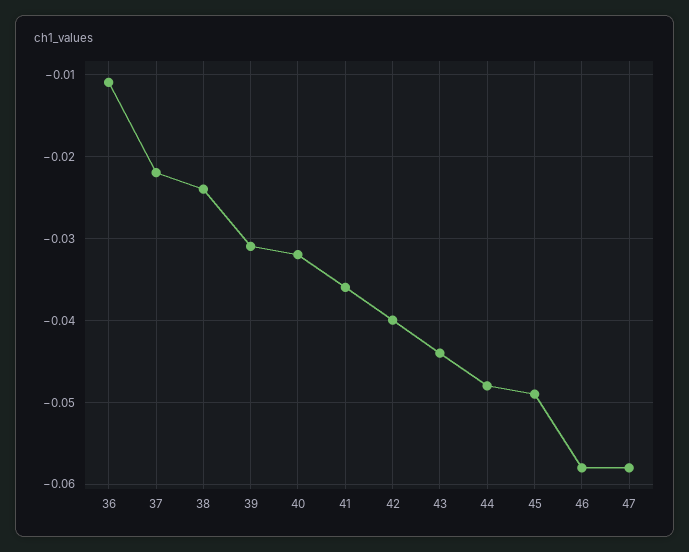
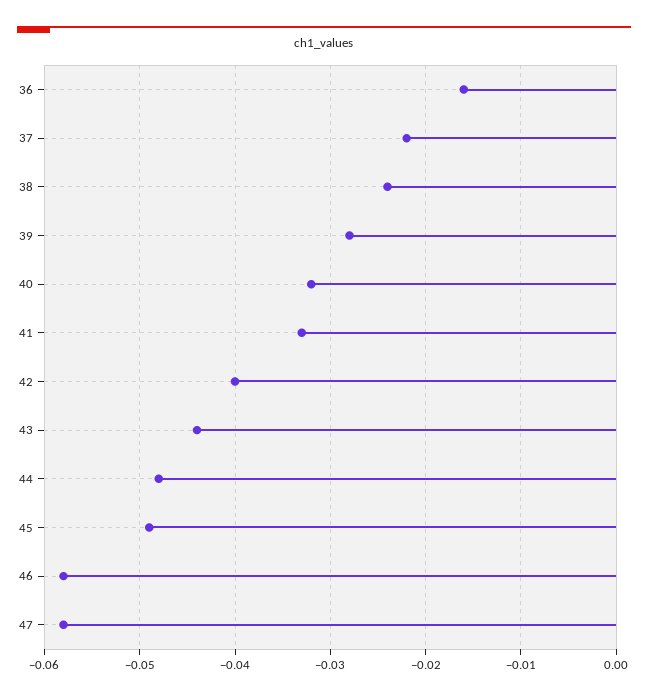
  {
-   "36": -0.011,
+   "36": -0.016,
    "37": -0.022,
    "38": -0.024,
-   "39": -0.031,
+   "39": -0.028,
    "40": -0.032,
-   "41": -0.036,
+   "41": -0.033,
    "42": -0.04,
    "43": -0.044,
    "44": -0.048,
    "45": -0.049,
    "46": -0.058,
    "47": -0.058
  }

